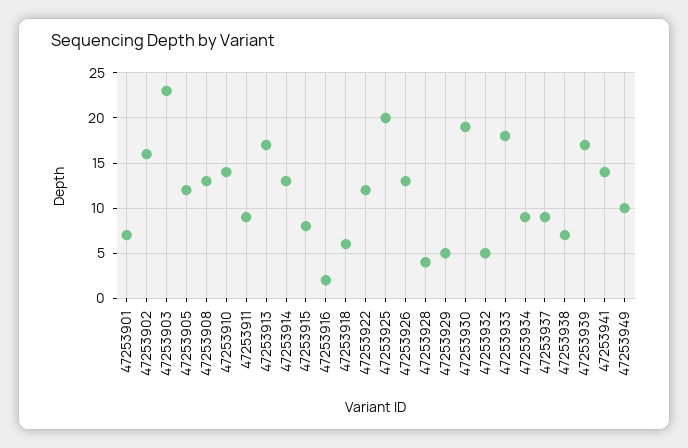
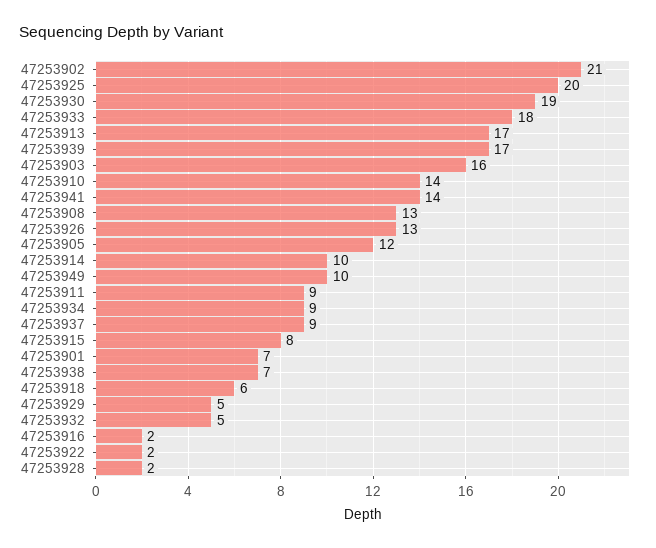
  {
    "47253901": 7,
-   "47253902": 16,
+   "47253902": 21,
-   "47253903": 23,
+   "47253903": 16,
    "47253905": 12,
    "47253908": 13,
    "47253910": 14,
    "47253911": 9,
    "47253913": 17,
-   "47253914": 13,
+   "47253914": 10,
    "47253915": 8,
    "47253916": 2,
    "47253918": 6,
-   "47253922": 12,
+   "47253922": 2,
    "47253925": 20,
    "47253926": 13,
-   "47253928": 4,
+   "47253928": 2,
    "47253929": 5,
    "47253930": 19,
    "47253932": 5,
    "47253933": 18,
    "47253934": 9,
    "47253937": 9,
    "47253938": 7,
    "47253939": 17,
    "47253941": 14,
    "47253949": 10
  }

